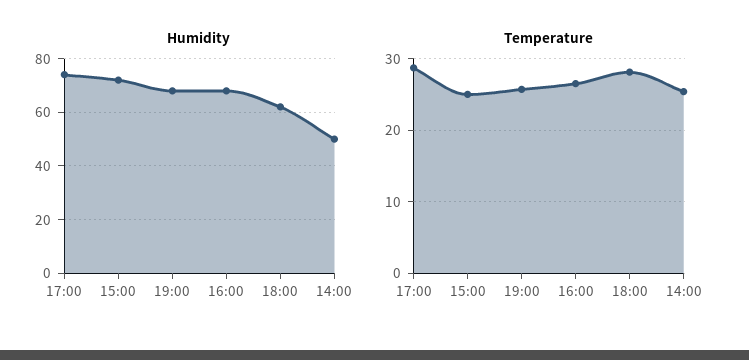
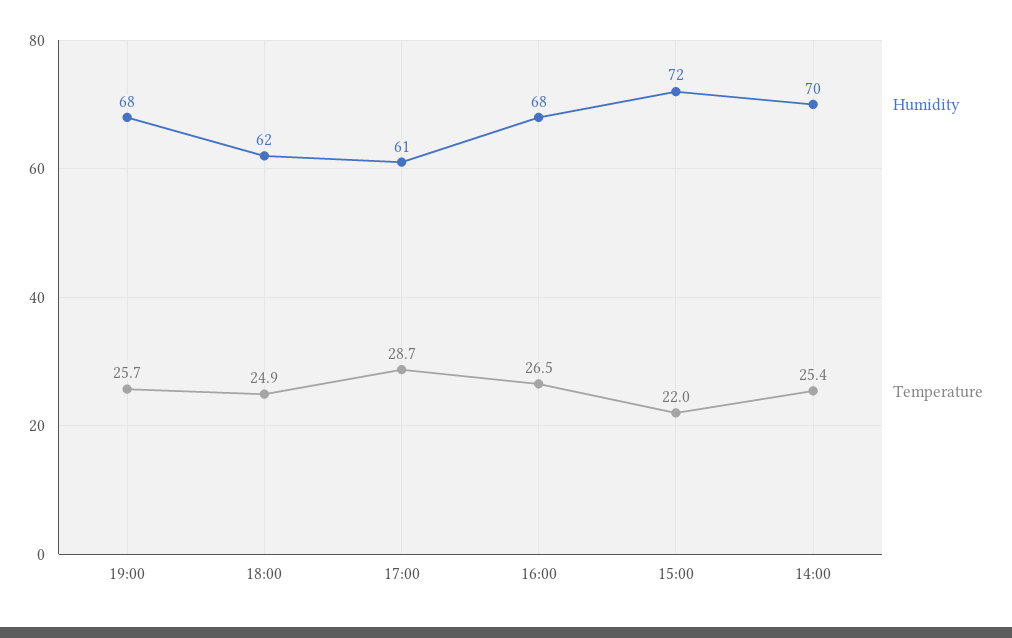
  {
    "Humidity": {
-     "17:00": 75,
+     "17:00": 61,
      "15:00": 72,
      "19:00": 68,
      "16:00": 68,
      "18:00": 62,
-     "14:00": 50
+     "14:00": 70
    },
    "Temperature": {
      "17:00": 28.7,
-     "15:00": 25,
+     "15:00": 22,
      "19:00": 25.7,
      "16:00": 26.5,
-     "18:00": 28,
+     "18:00": 24.9,
      "14:00": 25.4
    }
  }

